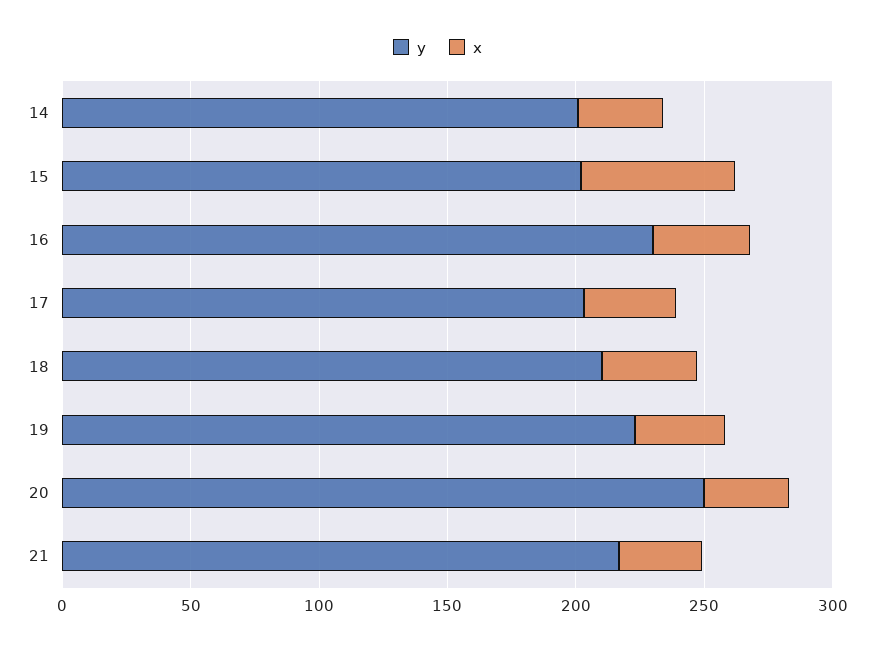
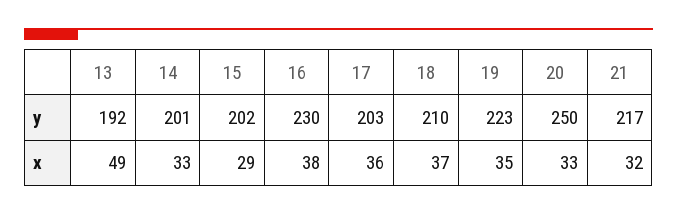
  {
    "y": {
      "14": 201,
      "15": 202,
      "16": 230,
      "17": 203,
      "18": 210,
      "19": 223,
      "20": 250,
-     "21": 217
+     "21": 217,
+     "13": 192
    },
    "x": {
      "14": 33,
-     "15": 60,
+     "15": 29,
      "16": 38,
      "17": 36,
      "18": 37,
      "19": 35,
      "20": 33,
-     "21": 32
+     "21": 32,
+     "13": 49
    }
  }

